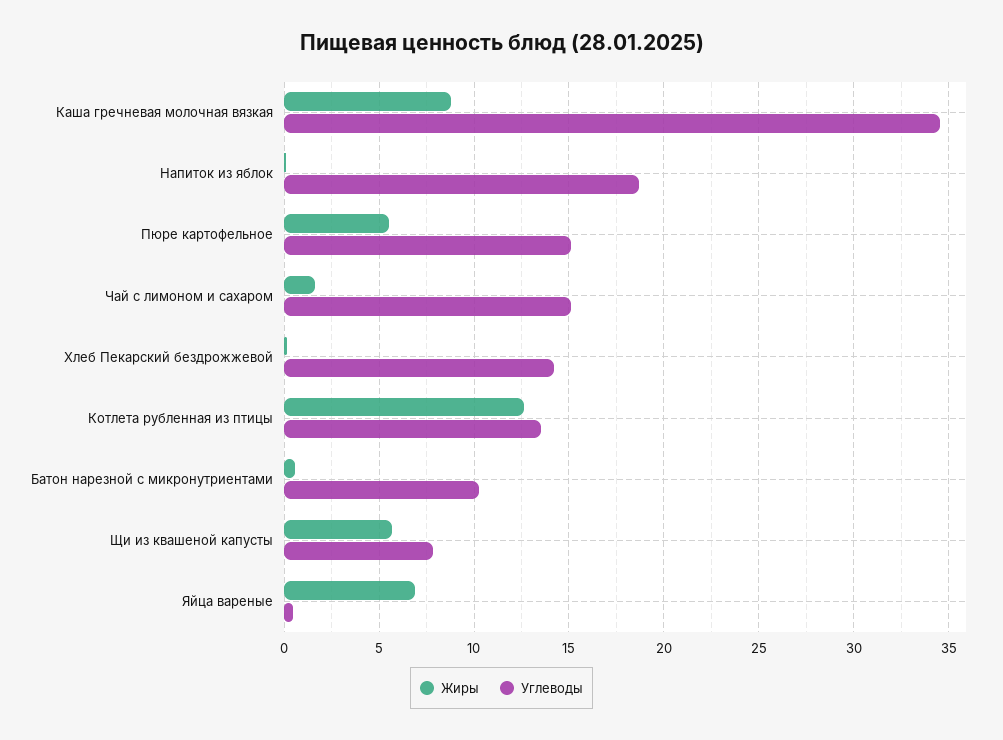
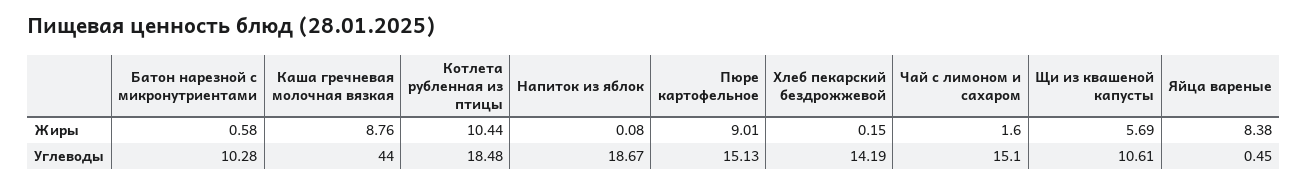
  {
    "Жиры": {
      "Каша гречневая молочная вязкая": 8.76,
      "Напиток из яблок": 0.08,
-     "Пюре картофельное": 5.5,
+     "Пюре картофельное": 9.01,
      "Чай с лимоном и сахаром": 1.6,
      "Хлеб Пекарский бездрожжевой": 0.15,
-     "Котлета рубленная из птицы": 12.5,
+     "Котлета рубленная из птицы": 10.44,
      "Батон нарезной с микронутриентами": 0.58,
      "Щи из квашеной капусты": 5.69,
-     "Яйца вареные": 7
+     "Яйца вареные": 8.38
    },
    "Углеводы": {
-     "Каша гречневая молочная вязкая": 34.5,
+     "Каша гречневая молочная вязкая": 44,
      "Напиток из яблок": 18.67,
      "Пюре картофельное": 15.13,
      "Чай с лимоном и сахаром": 15.1,
      "Хлеб Пекарский бездрожжевой": 14.19,
-     "Котлета рубленная из птицы": 13.5,
+     "Котлета рубленная из птицы": 18.48,
      "Батон нарезной с микронутриентами": 10.28,
-     "Щи из квашеной капусты": 8,
+     "Щи из квашеной капусты": 10.61,
      "Яйца вареные": 0.45
    }
  }

